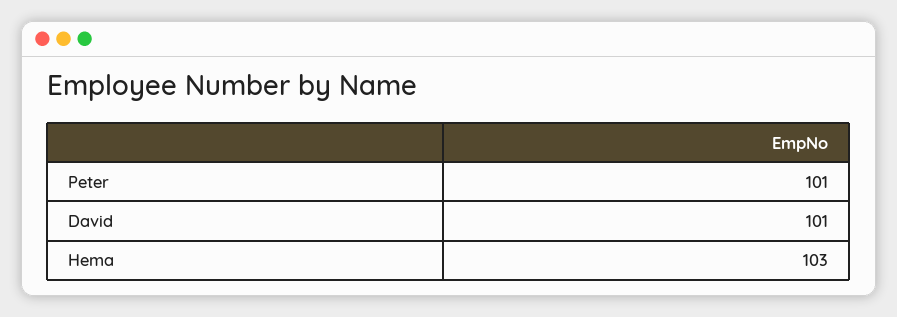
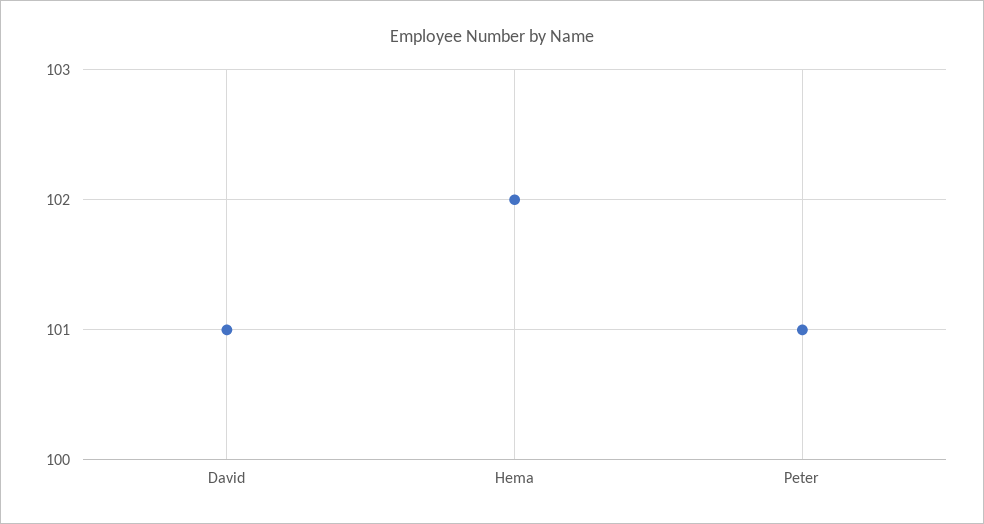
  {
    "Peter": 101,
    "David": 101,
-   "Hema": 103
+   "Hema": 102
  }

